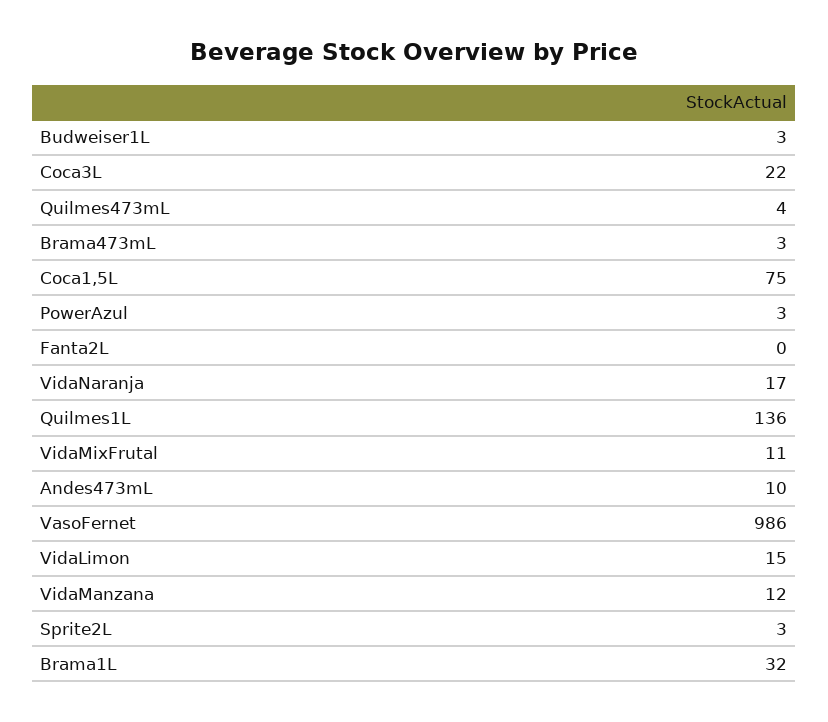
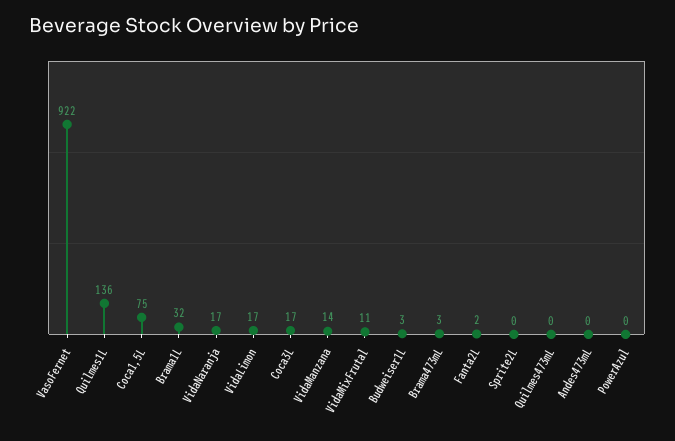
  {
    "Budweiser1L": 3,
-   "Coca3L": 22,
+   "Coca3L": 17,
-   "Quilmes473mL": 4,
+   "Quilmes473mL": 0,
    "Brama473mL": 3,
    "Coca1,5L": 75,
-   "PowerAzul": 3,
+   "PowerAzul": 0,
-   "Fanta2L": 0,
+   "Fanta2L": 2,
    "VidaNaranja": 17,
    "Quilmes1L": 136,
    "VidaMixFrutal": 11,
-   "Andes473mL": 10,
+   "Andes473mL": 0,
-   "VasoFernet": 986,
+   "VasoFernet": 922,
-   "VidaLimon": 15,
+   "VidaLimon": 17,
-   "VidaManzana": 12,
+   "VidaManzana": 14,
-   "Sprite2L": 3,
+   "Sprite2L": 0,
    "Brama1L": 32
  }

